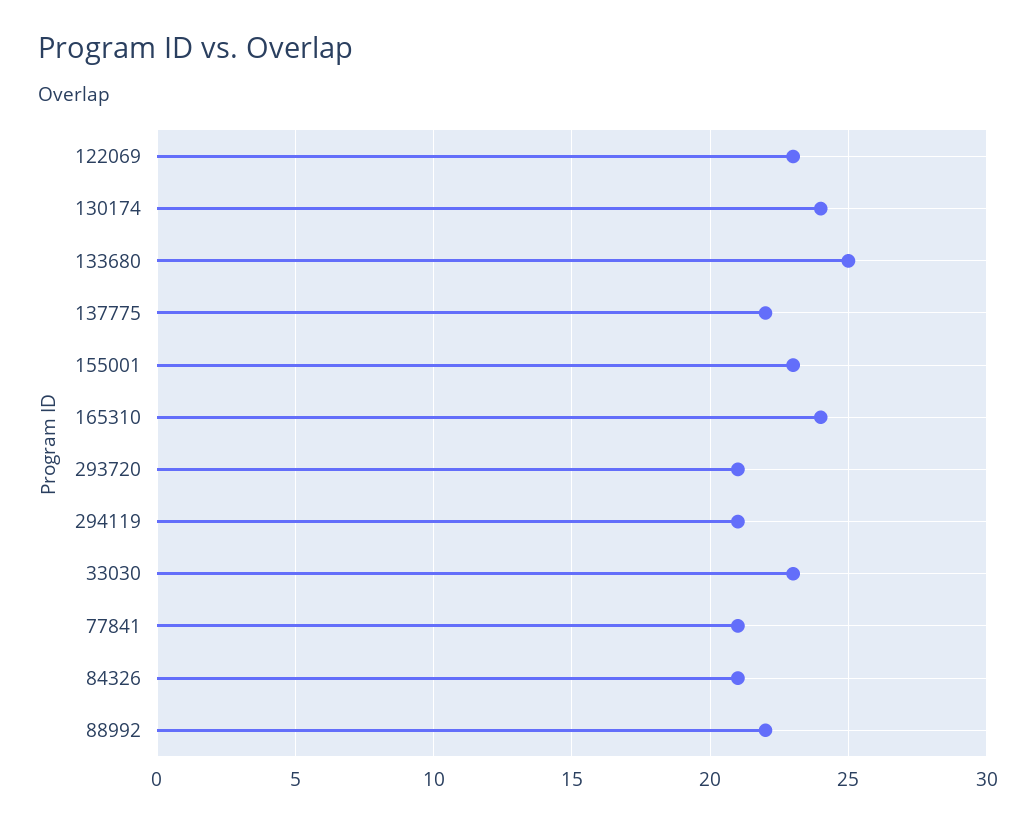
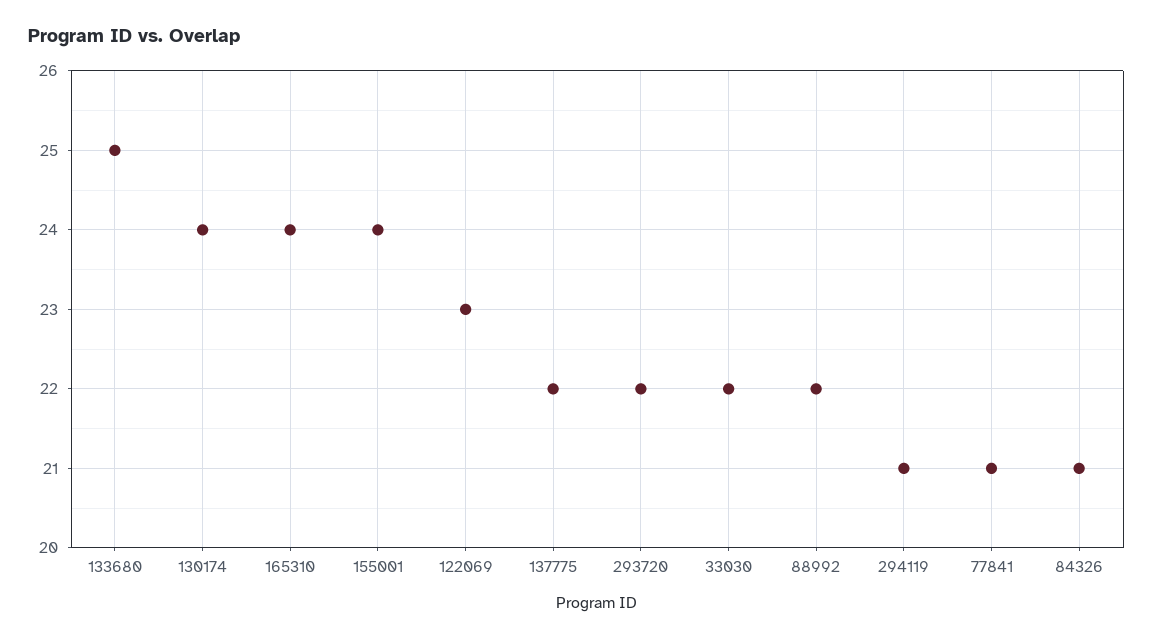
  {
    "122069": 23,
    "130174": 24,
    "133680": 25,
    "137775": 22,
-   "155001": 23,
+   "155001": 24,
    "165310": 24,
-   "293720": 21,
+   "293720": 22,
    "294119": 21,
-   "33030": 23,
+   "33030": 22,
    "77841": 21,
    "84326": 21,
    "88992": 22
  }

